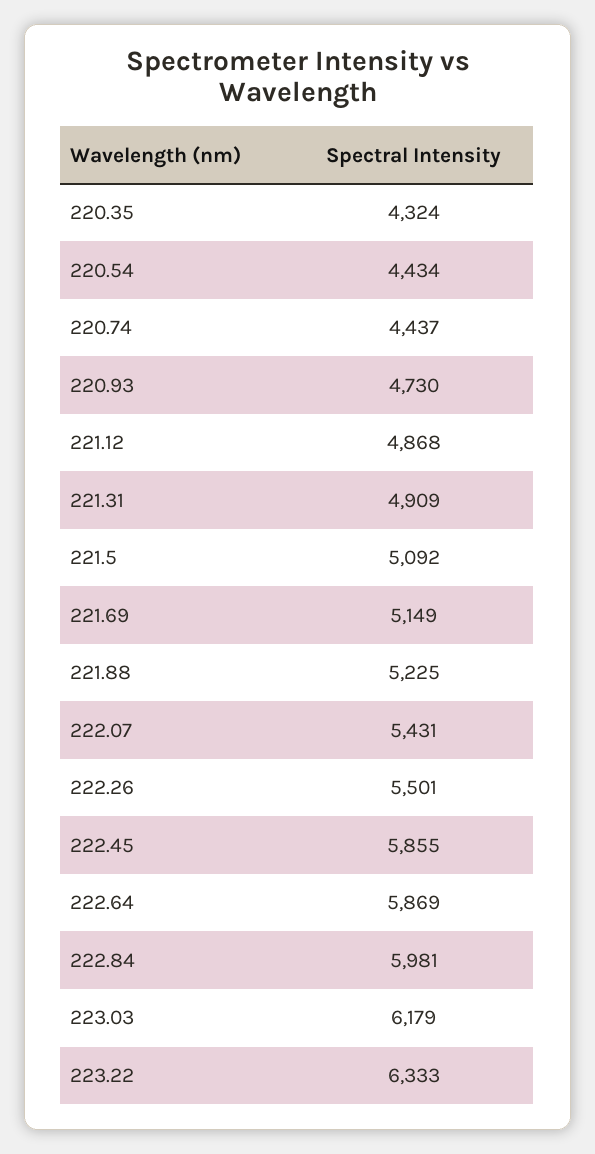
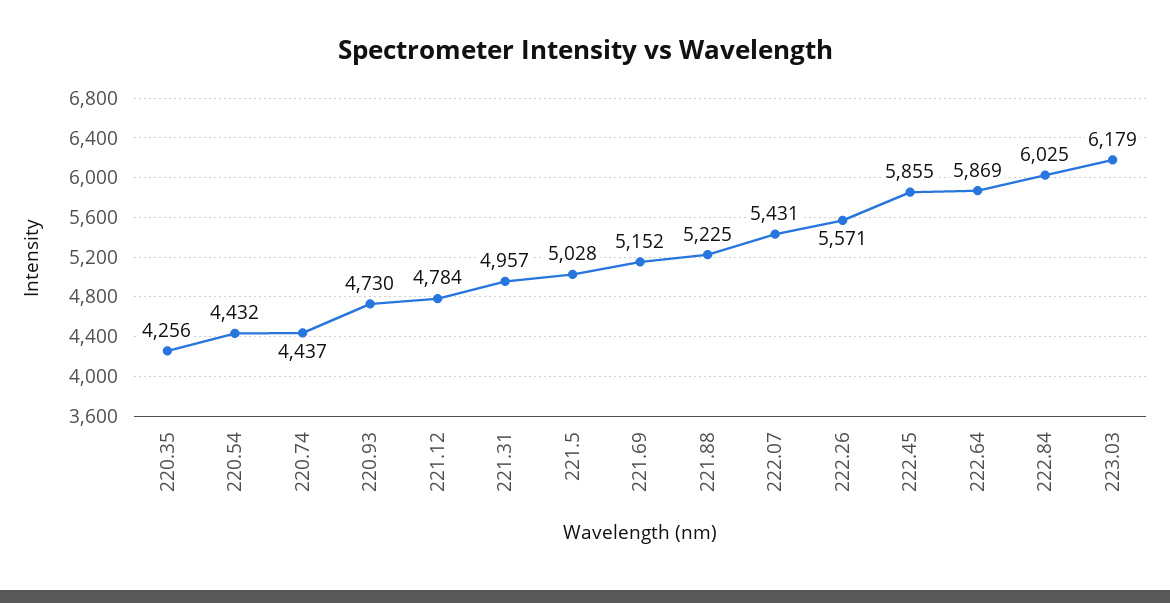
  {
-   "220.35": 4324,
+   "220.35": 4256,
-   "220.54": 4434,
+   "220.54": 4432,
    "220.74": 4437,
    "220.93": 4730,
-   "221.12": 4868,
+   "221.12": 4784,
-   "221.31": 4909,
+   "221.31": 4957,
-   "221.5": 5092,
+   "221.5": 5028,
-   "221.69": 5149,
+   "221.69": 5152,
    "221.88": 5225,
    "222.07": 5431,
-   "222.26": 5501,
+   "222.26": 5571,
    "222.45": 5855,
    "222.64": 5869,
-   "222.84": 5981,
+   "222.84": 6025,
-   "223.03": 6179,
+   "223.03": 6179
-   "223.22": 6333
  }

